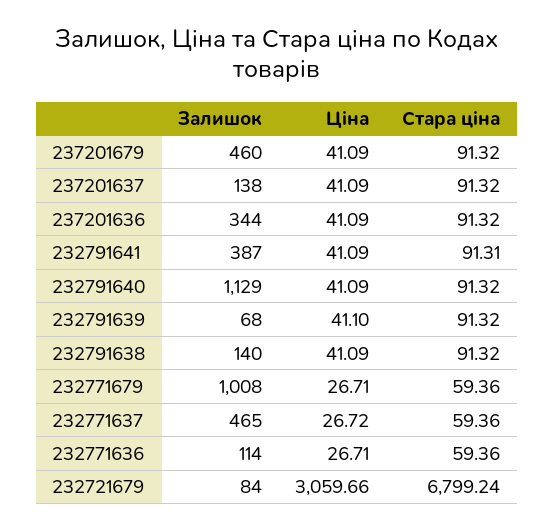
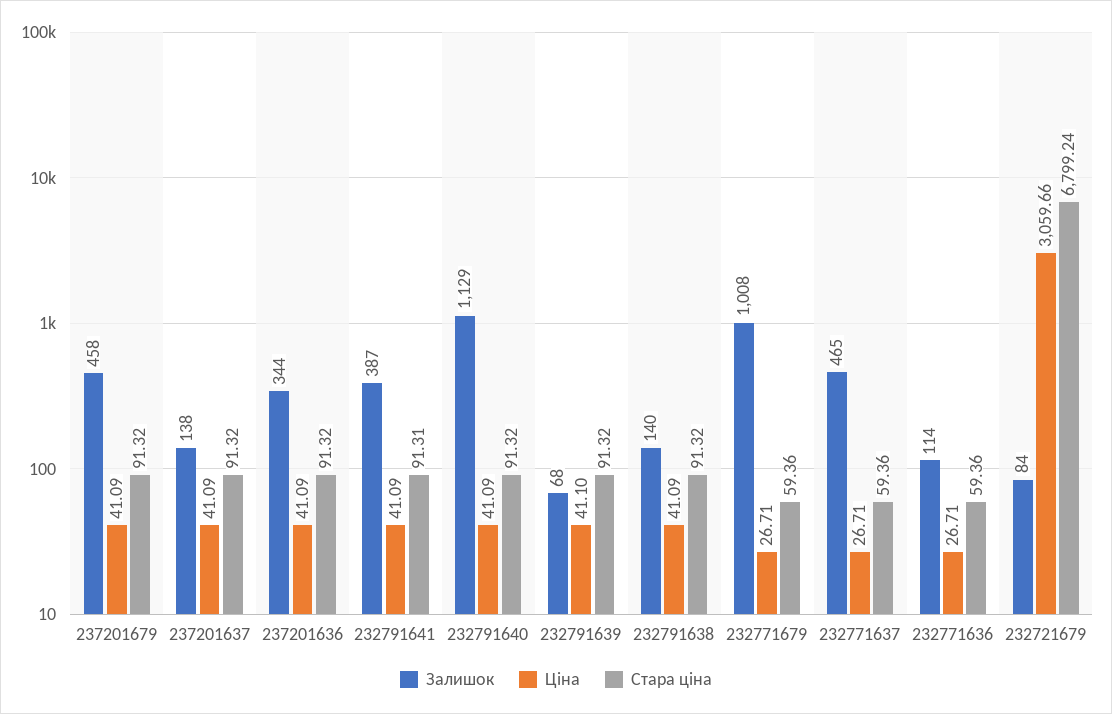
  {
    "Залишок": {
-     "237201679": 460,
+     "237201679": 458,
      "237201637": 138,
      "237201636": 344,
      "232791641": 387,
      "232791640": 1129,
      "232791639": 68,
      "232791638": 140,
      "232771679": 1008,
      "232771637": 465,
      "232771636": 114,
      "232721679": 84
    },
    "Ціна": {
      "237201679": 41.09,
      "237201637": 41.09,
      "237201636": 41.09,
      "232791641": 41.09,
      "232791640": 41.09,
      "232791639": 41.1,
      "232791638": 41.09,
      "232771679": 26.71,
-     "232771637": 26.72,
+     "232771637": 26.71,
      "232771636": 26.71,
      "232721679": 3059.66
    },
    "Стара ціна": {
      "237201679": 91.32,
      "237201637": 91.32,
      "237201636": 91.32,
      "232791641": 91.31,
      "232791640": 91.32,
      "232791639": 91.32,
      "232791638": 91.32,
      "232771679": 59.36,
      "232771637": 59.36,
      "232771636": 59.36,
      "232721679": 6799.24
    }
  }

